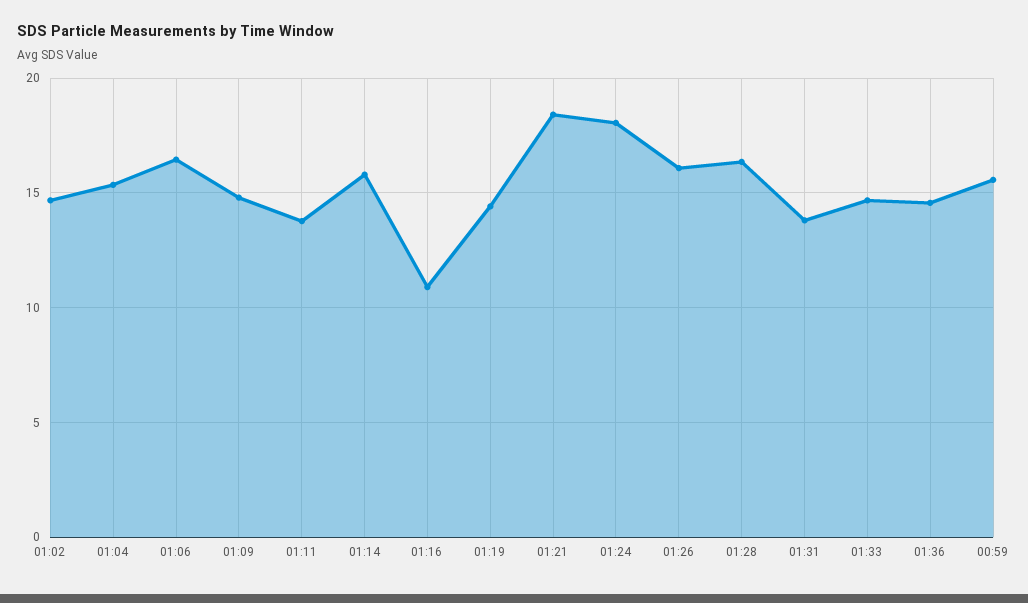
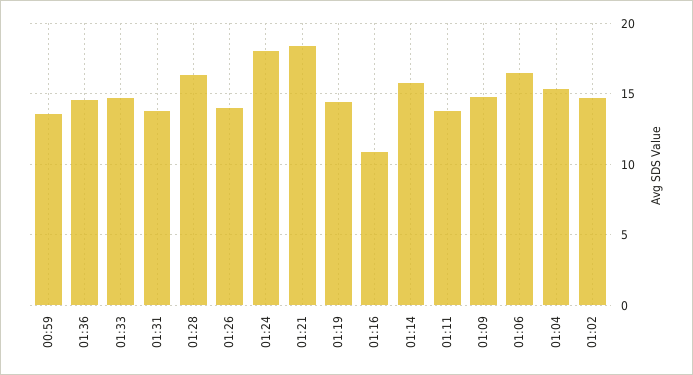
  {
    "01:02": 14.5,
    "01:04": 15.5,
    "01:06": 16.5,
    "01:09": 15,
    "01:11": 14,
    "01:14": 16,
    "01:16": 11,
    "01:19": 14.5,
    "01:21": 18.5,
    "01:24": 18,
-   "01:26": 16,
+   "01:26": 14,
    "01:28": 16.5,
    "01:31": 14,
    "01:33": 14.5,
    "01:36": 14.5,
-   "00:59": 15.5
+   "00:59": 13.5
  }

